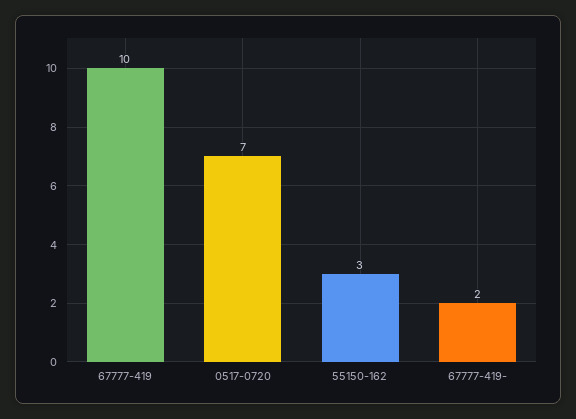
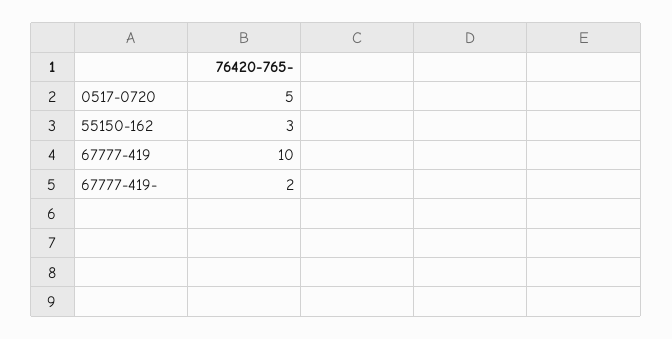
  {
    "67777-419": 10,
-   "0517-0720": 7,
+   "0517-0720": 5,
    "55150-162": 3,
    "67777-419-": 2
  }

